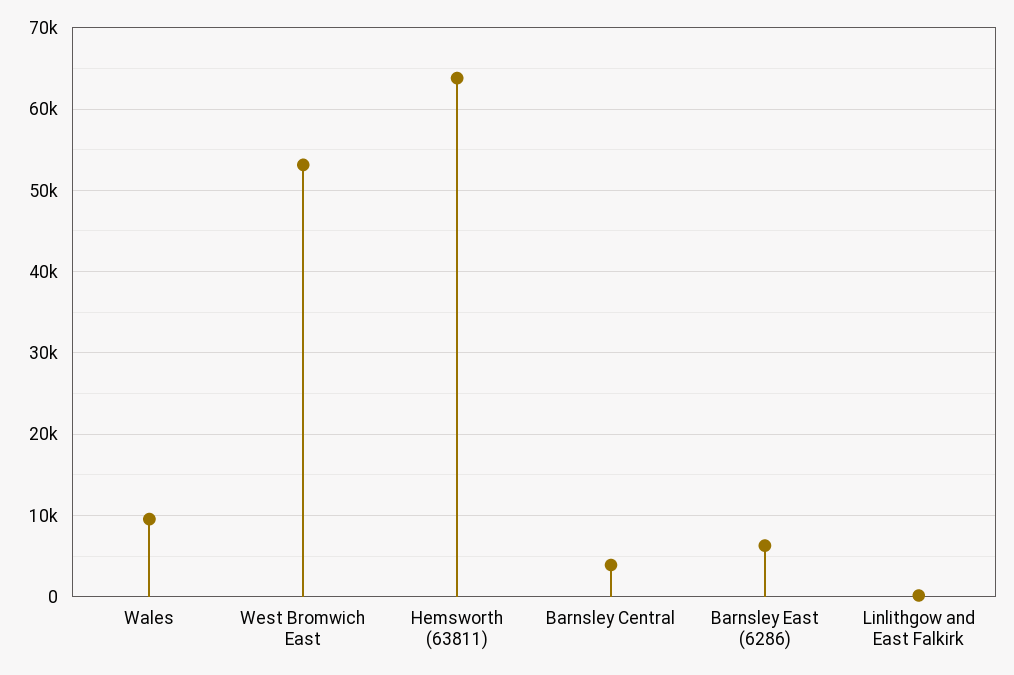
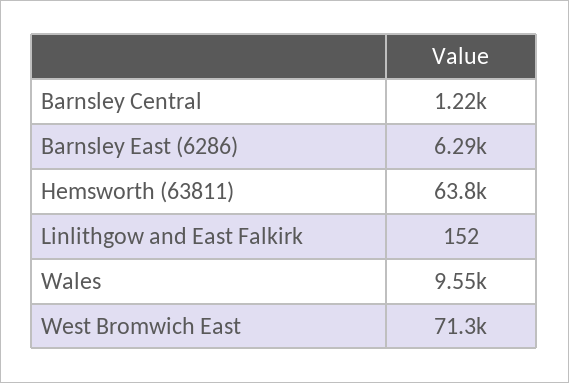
  {
    "Wales": 9550,
-   "West Bromwich East": 53000,
+   "West Bromwich East": 71300,
    "Hemsworth (63811)": 63800,
-   "Barnsley Central": 4000,
+   "Barnsley Central": 1220,
    "Barnsley East (6286)": 6290,
    "Linlithgow and East Falkirk": 152
  }

